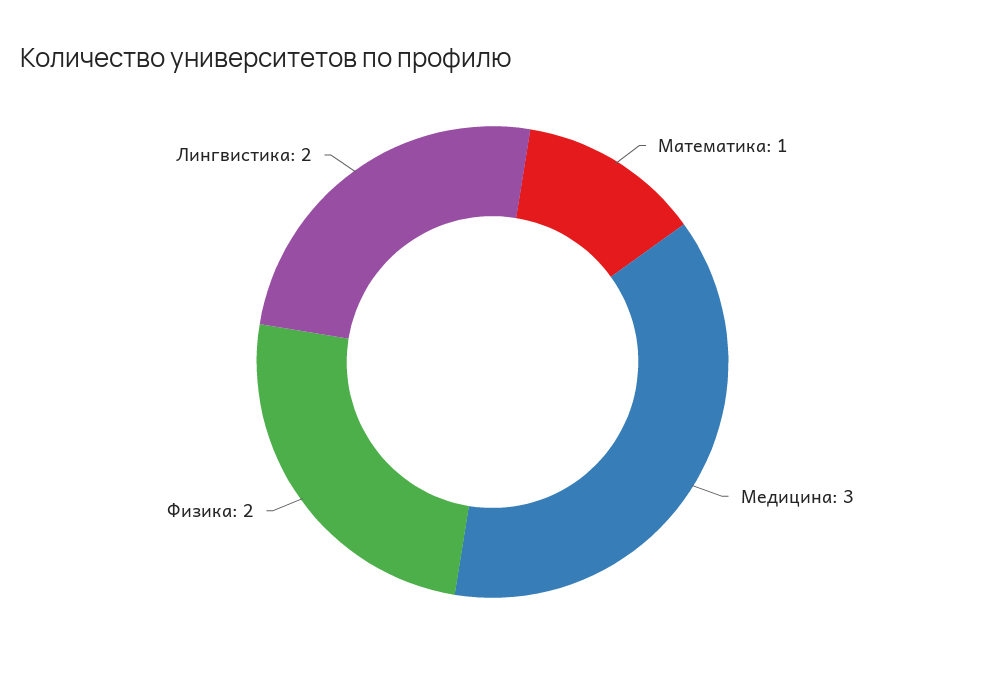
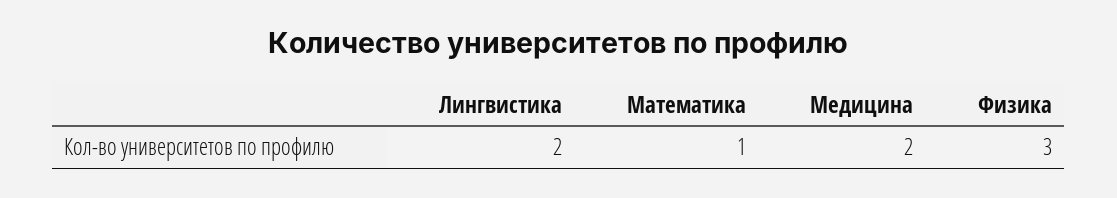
  {
    "Математика": 1,
-   "Медицина": 3,
+   "Медицина": 2,
-   "Физика": 2,
+   "Физика": 3,
    "Лингвистика": 2
  }

